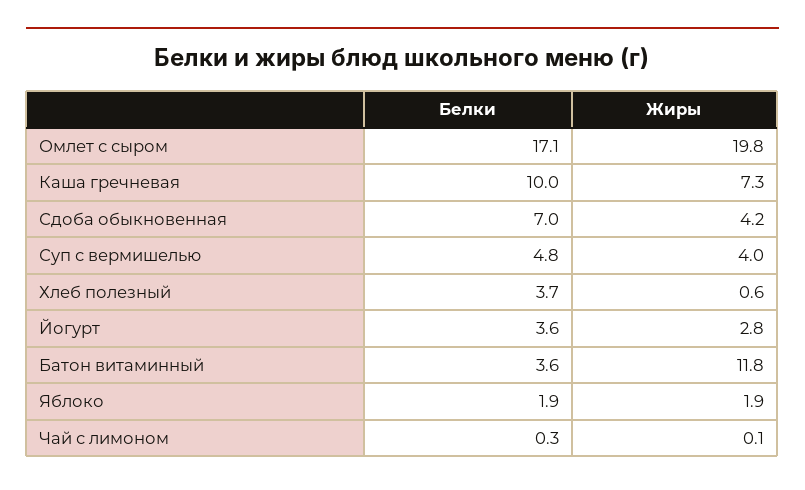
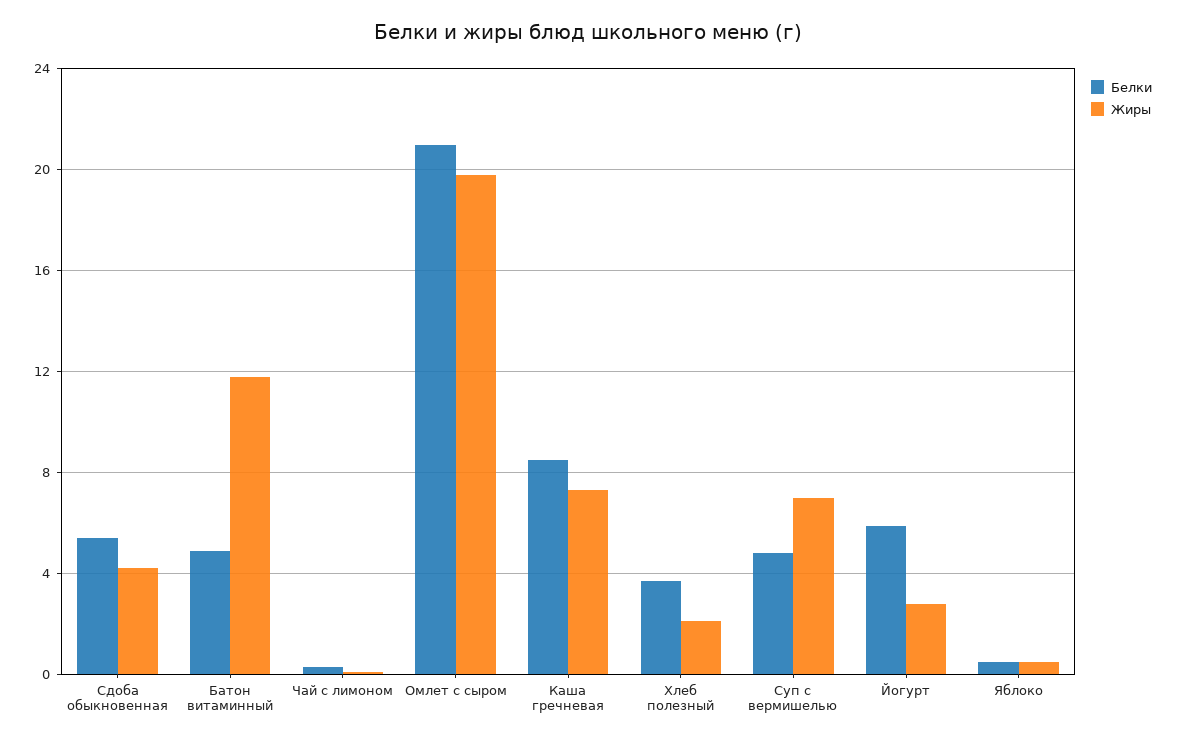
  {
    "Белки": {
-     "Омлет с сыром": 17.1,
+     "Омлет с сыром": 21,
-     "Каша гречневая": 10,
+     "Каша гречневая": 8.5,
-     "Сдоба обыкновенная": 7,
+     "Сдоба обыкновенная": 5.5,
      "Суп с вермишелью": 4.8,
      "Хлеб полезный": 3.7,
-     "Йогурт": 3.6,
+     "Йогурт": 6,
-     "Батон витаминный": 3.6,
+     "Батон витаминный": 5,
-     "Яблоко": 1.9,
+     "Яблоко": 0.5,
      "Чай с лимоном": 0.3
    },
    "Жиры": {
      "Омлет с сыром": 19.8,
      "Каша гречневая": 7.3,
      "Сдоба обыкновенная": 4.2,
-     "Суп с вермишелью": 4,
+     "Суп с вермишелью": 7,
-     "Хлеб полезный": 0.6,
+     "Хлеб полезный": 2,
      "Йогурт": 2.8,
      "Батон витаминный": 11.8,
-     "Яблоко": 1.9,
+     "Яблоко": 0.5,
      "Чай с лимоном": 0.1
    }
  }

